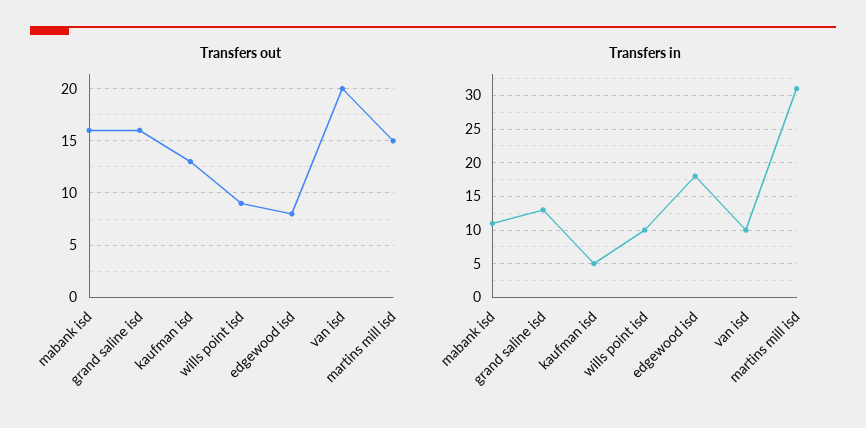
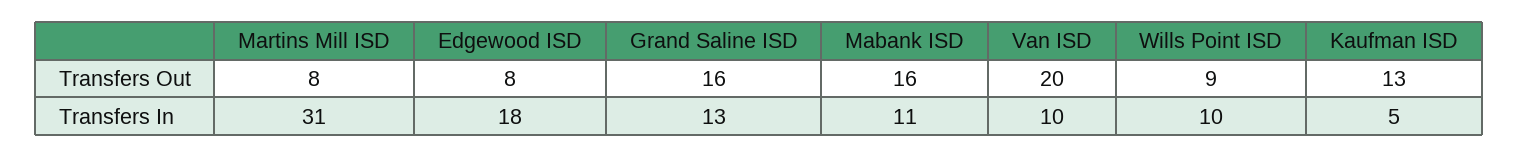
  {
    "Transfers out": {
      "mabank isd": 16,
      "grand saline isd": 16,
      "kaufman isd": 13,
      "wills point isd": 9,
      "edgewood isd": 8,
      "van isd": 20,
-     "martins mill isd": 15
+     "martins mill isd": 8
    },
    "Transfers in": {
      "mabank isd": 11,
      "grand saline isd": 13,
      "kaufman isd": 5,
      "wills point isd": 10,
      "edgewood isd": 18,
      "van isd": 10,
      "martins mill isd": 31
    }
  }

